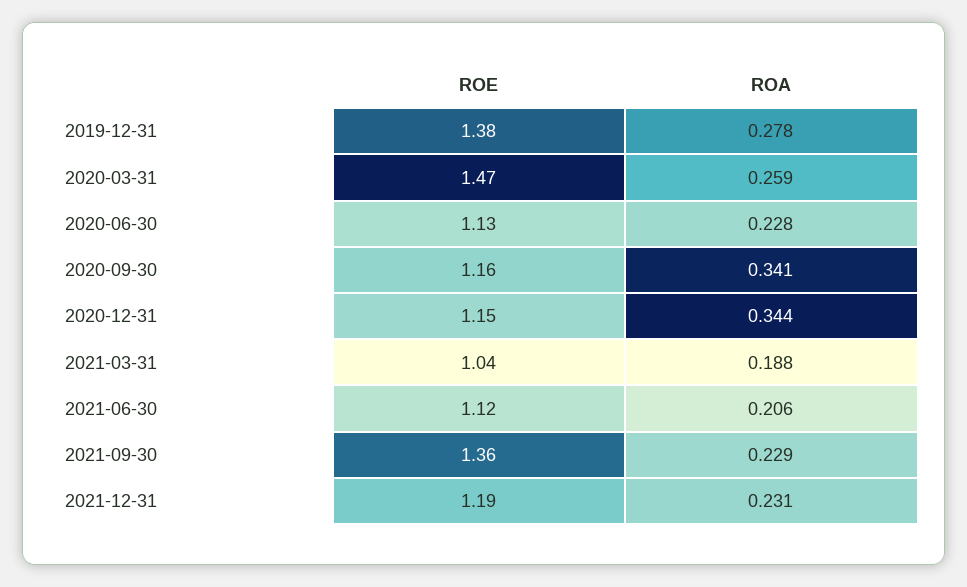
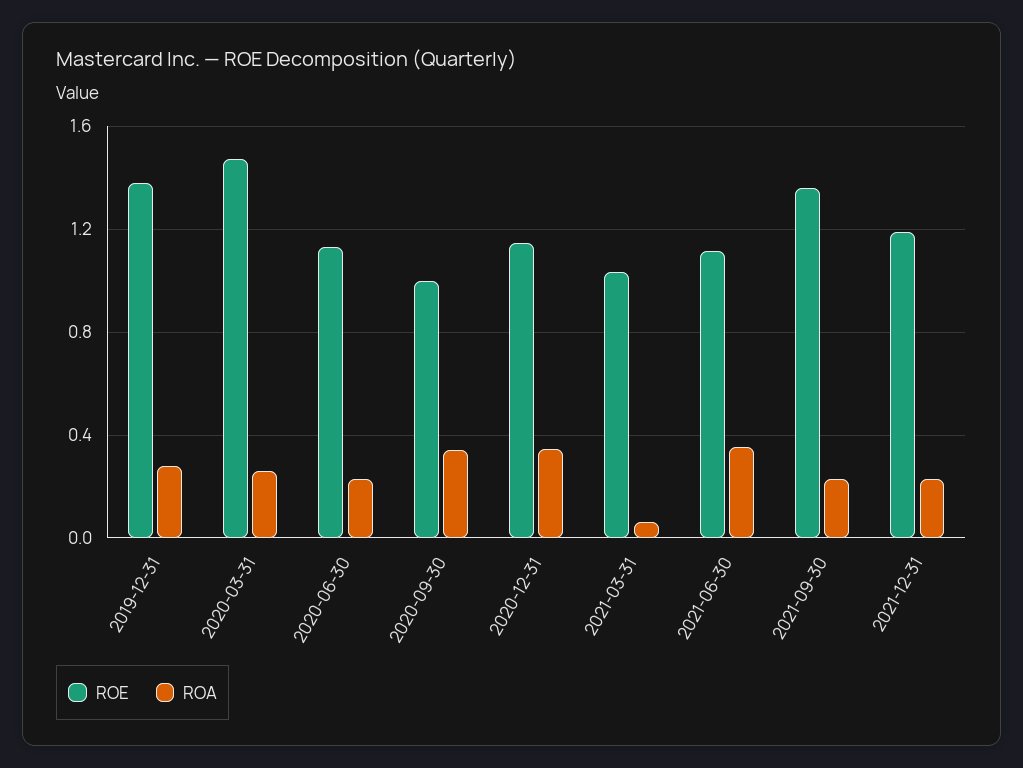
  {
    "ROE": {
      "2019-12-31": 1.38,
      "2020-03-31": 1.47,
      "2020-06-30": 1.13,
-     "2020-09-30": 1.16,
+     "2020-09-30": 1,
      "2020-12-31": 1.15,
      "2021-03-31": 1.04,
      "2021-06-30": 1.12,
      "2021-09-30": 1.36,
      "2021-12-31": 1.19
    },
    "ROA": {
      "2019-12-31": 0.278,
      "2020-03-31": 0.259,
      "2020-06-30": 0.228,
      "2020-09-30": 0.341,
      "2020-12-31": 0.344,
-     "2021-03-31": 0.188,
+     "2021-03-31": 0.05,
-     "2021-06-30": 0.206,
+     "2021-06-30": 0.35,
      "2021-09-30": 0.229,
      "2021-12-31": 0.231
    }
  }

